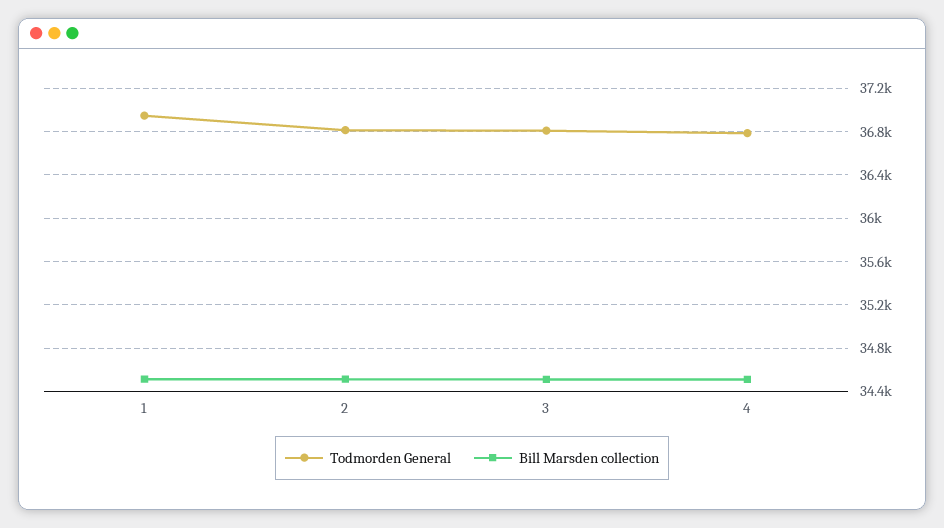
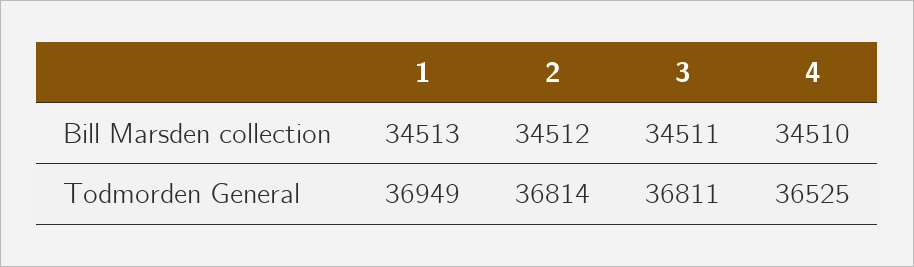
  {
    "Todmorden General": {
      "1": 36949,
      "2": 36814,
      "3": 36811,
-     "4": 36800
+     "4": 36525
    },
    "Bill Marsden collection": {
      "1": 34513,
      "2": 34512,
      "3": 34511,
      "4": 34510
    }
  }

